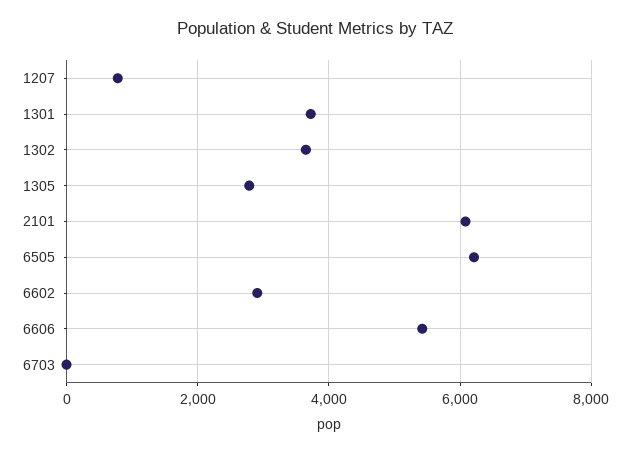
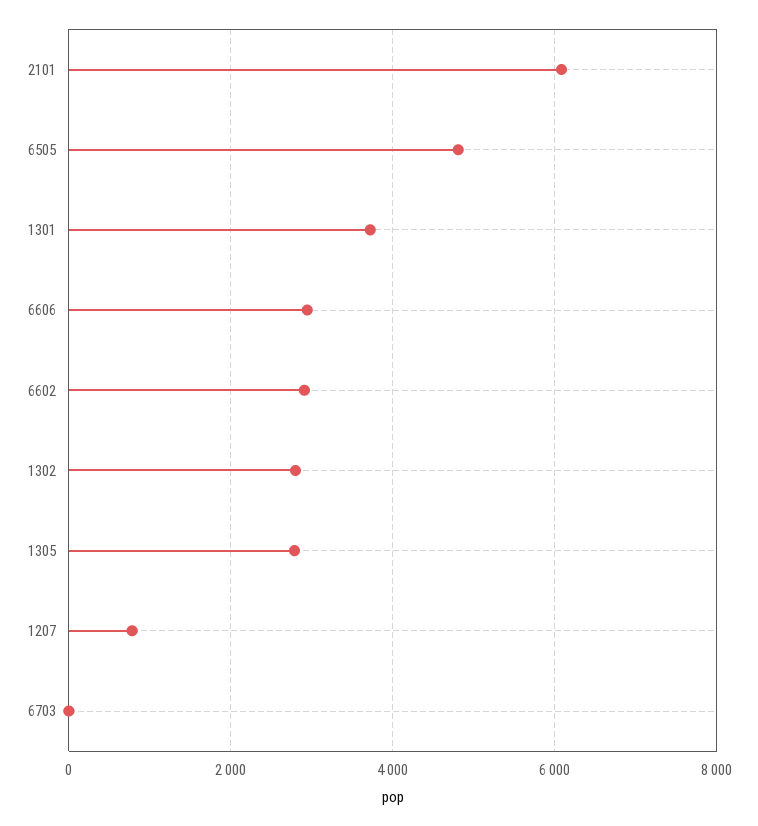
  {
    "1207": 800,
    "1301": 3800,
-   "1302": 3600,
+   "1302": 2800,
    "1305": 2800,
    "2101": 6000,
-   "6505": 6200,
+   "6505": 4800,
    "6602": 3000,
-   "6606": 5400,
+   "6606": 3000,
    "6703": 0
  }

